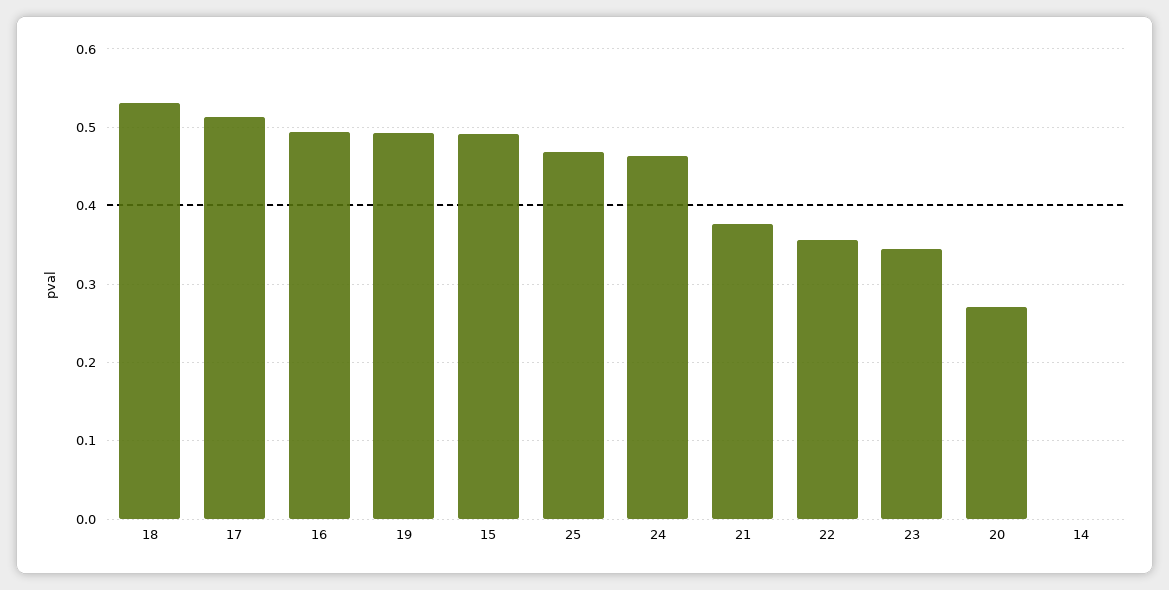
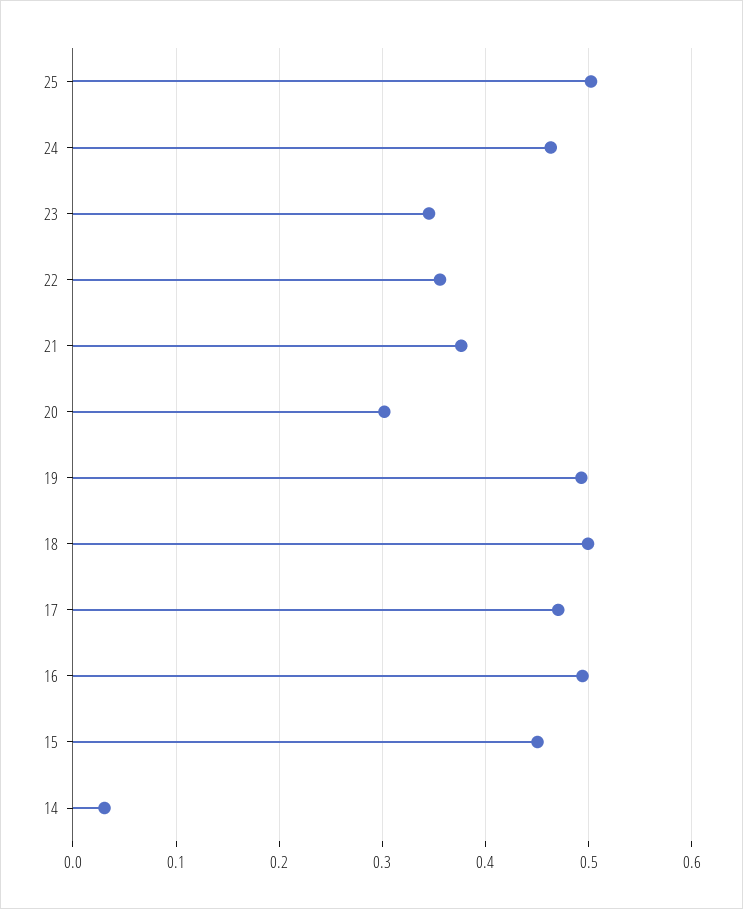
  {
-   "18": 0.53,
+   "18": 0.5,
-   "17": 0.51,
+   "17": 0.47,
    "16": 0.49,
    "19": 0.49,
-   "15": 0.49,
+   "15": 0.45,
-   "25": 0.47,
+   "25": 0.5,
    "24": 0.46,
    "21": 0.38,
    "22": 0.36,
    "23": 0.35,
-   "20": 0.27,
+   "20": 0.3,
-   "14": 0
+   "14": 0.03
  }

